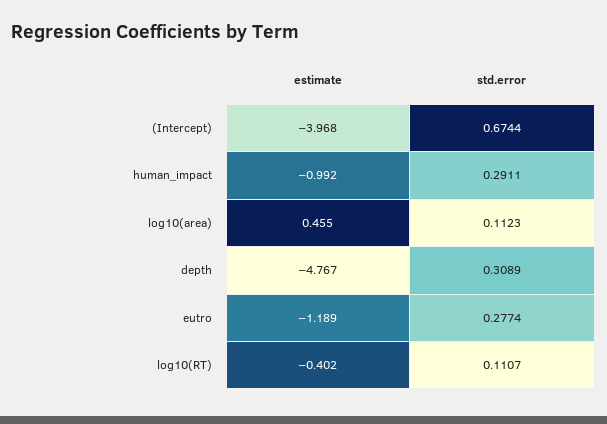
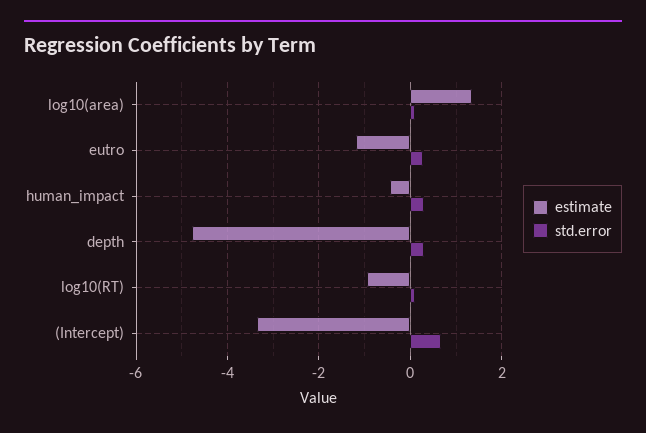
  {
    "estimate": {
-     "(Intercept)": -3.968,
+     "(Intercept)": -3.4,
-     "human_impact": -0.992,
+     "human_impact": -0.4,
-     "log10(area)": 0.455,
+     "log10(area)": 1.4,
      "depth": -4.767,
      "eutro": -1.189,
-     "log10(RT)": -0.402
+     "log10(RT)": -1
    },
    "std.error": {
      "(Intercept)": 0.6744,
      "human_impact": 0.2911,
      "log10(area)": 0.1123,
      "depth": 0.3089,
      "eutro": 0.2774,
      "log10(RT)": 0.1107
    }
  }

